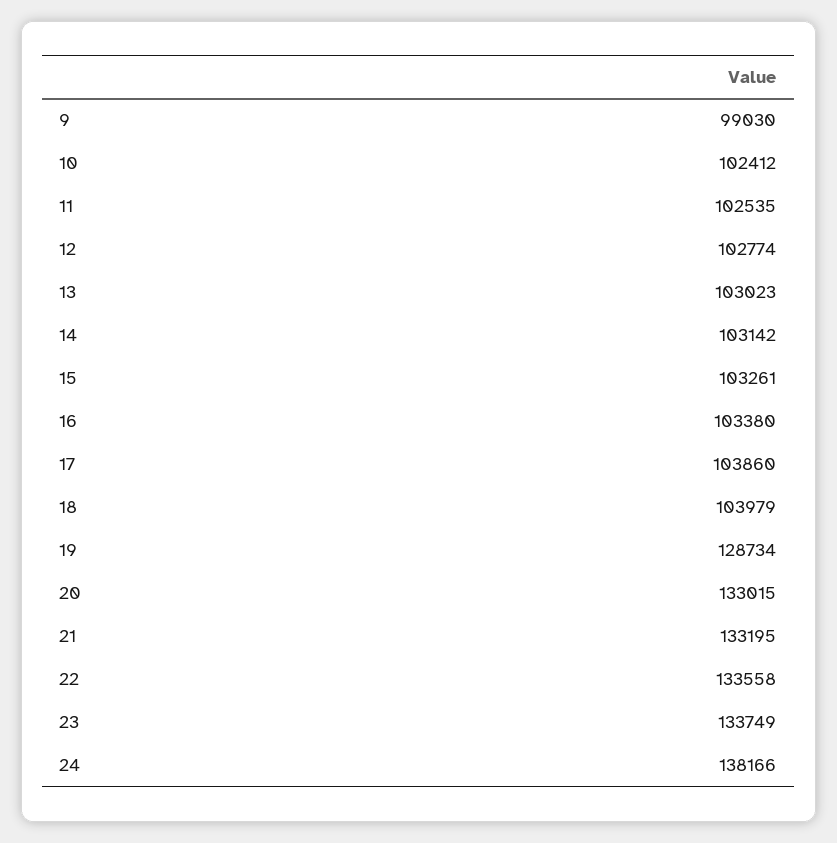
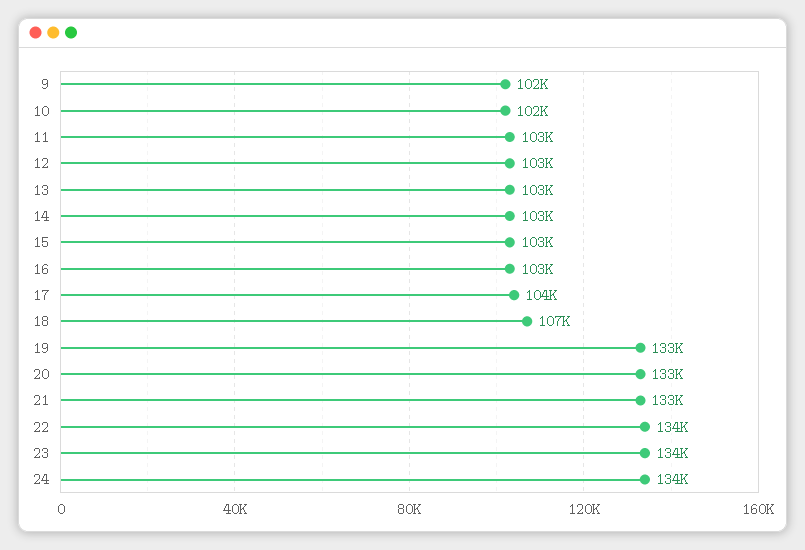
  {
-   "9": 99030,
+   "9": 102000,
    "10": 102412,
    "11": 102535,
    "12": 102774,
    "13": 103023,
    "14": 103142,
    "15": 103261,
    "16": 103380,
    "17": 103860,
-   "18": 103979,
+   "18": 107000,
-   "19": 128734,
+   "19": 133000,
    "20": 133015,
    "21": 133195,
    "22": 133558,
    "23": 133749,
-   "24": 138166
+   "24": 134000
  }

